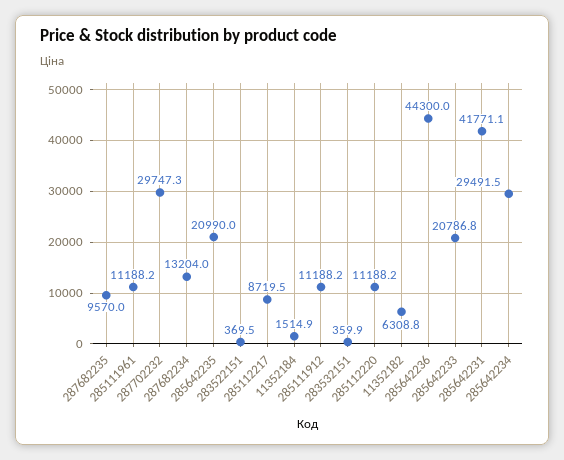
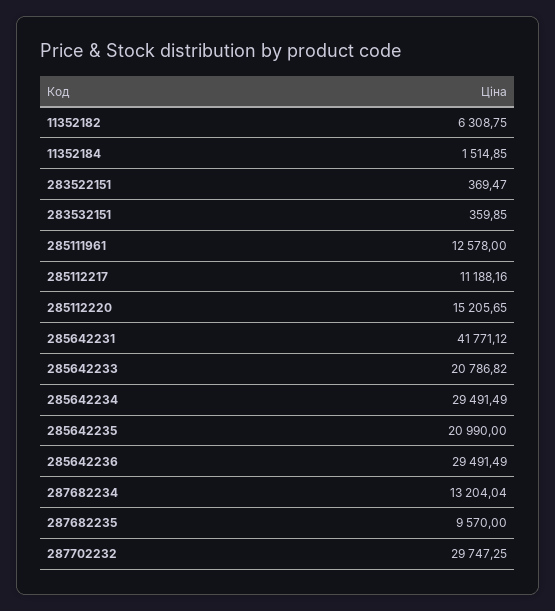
  {
    "287682235": 9570,
-   "285111961": 11188.2,
+   "285111961": 12578,
    "287702232": 29747.25,
    "287682234": 13204.04,
    "285642235": 20990,
    "283522151": 369.47,
-   "285112217": 8719.5,
+   "285112217": 11188.16,
    "11352184": 1514.85,
-   "285111912": 11188.2,
    "283532151": 359.85,
-   "285112220": 11188.2,
+   "285112220": 15205.65,
    "11352182": 6308.75,
-   "285642236": 44300,
+   "285642236": 29491.49,
    "285642233": 20786.82,
    "285642231": 41771.12,
    "285642234": 29491.49
  }

